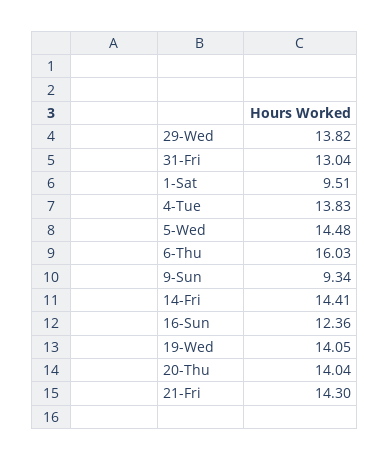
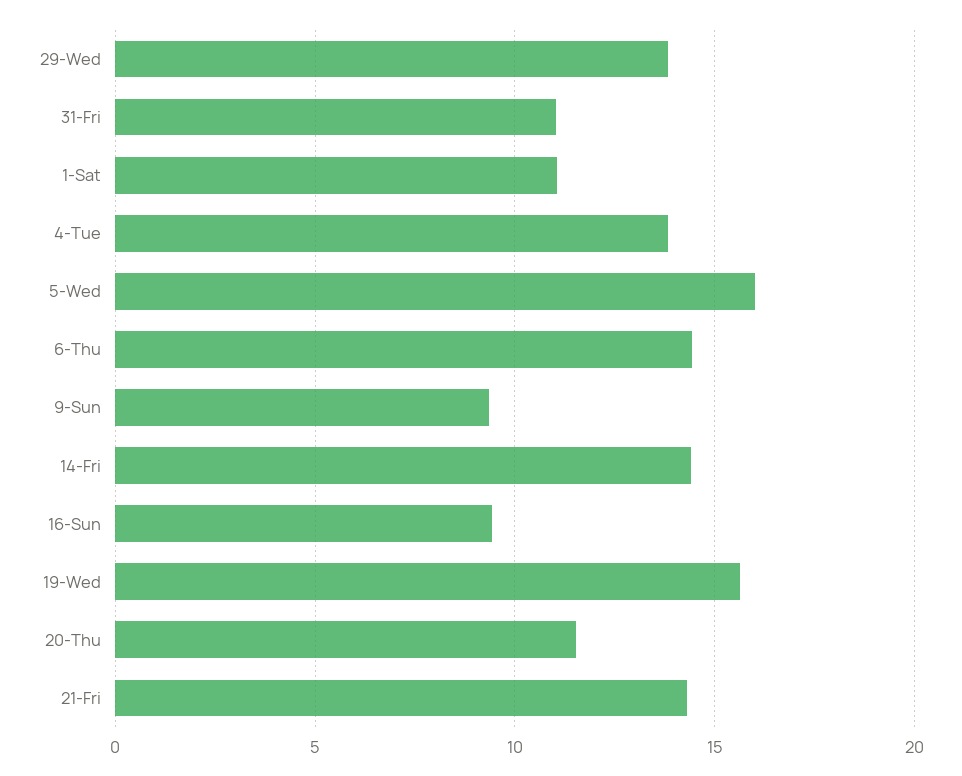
  {
    "29-Wed": 13.82,
-   "31-Fri": 13.04,
+   "31-Fri": 11,
-   "1-Sat": 9.51,
+   "1-Sat": 11,
    "4-Tue": 13.83,
-   "5-Wed": 14.48,
+   "5-Wed": 16,
-   "6-Thu": 16.03,
+   "6-Thu": 14.5,
    "9-Sun": 9.34,
    "14-Fri": 14.41,
-   "16-Sun": 12.36,
+   "16-Sun": 9.5,
-   "19-Wed": 14.05,
+   "19-Wed": 15.5,
-   "20-Thu": 14.04,
+   "20-Thu": 11.5,
    "21-Fri": 14.3
  }

